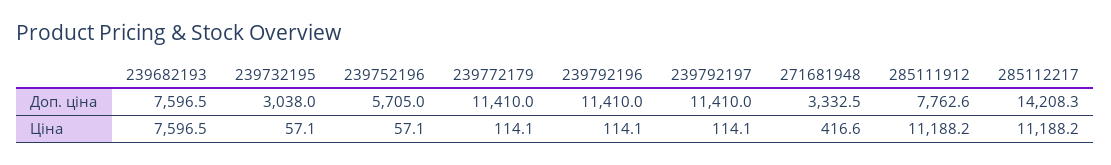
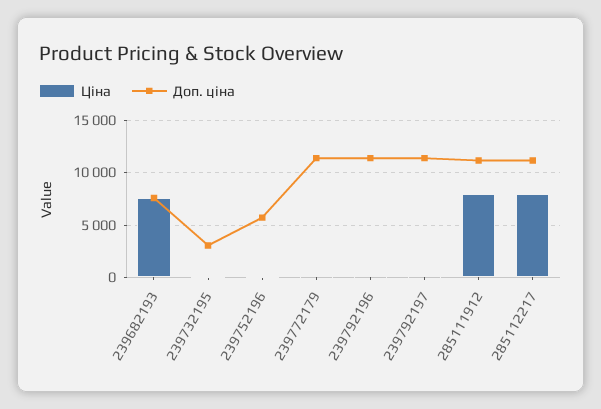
  {
    "Доп. ціна": {
      "239682193": 7596.5,
      "239732195": 3038,
      "239752196": 5705,
      "239772179": 11410,
      "239792196": 11410,
      "239792197": 11410,
-     "271681948": 3332.5,
-     "285111912": 7762.6,
+     "285111912": 11000,
-     "285112217": 14208.3
+     "285112217": 11000
    },
    "Ціна": {
      "239682193": 7596.5,
      "239732195": 57.1,
      "239752196": 57.1,
      "239772179": 114.1,
      "239792196": 114.1,
      "239792197": 114.1,
-     "271681948": 416.6,
-     "285111912": 11188.2,
+     "285111912": 8000,
-     "285112217": 11188.2
+     "285112217": 8000
    }
  }

